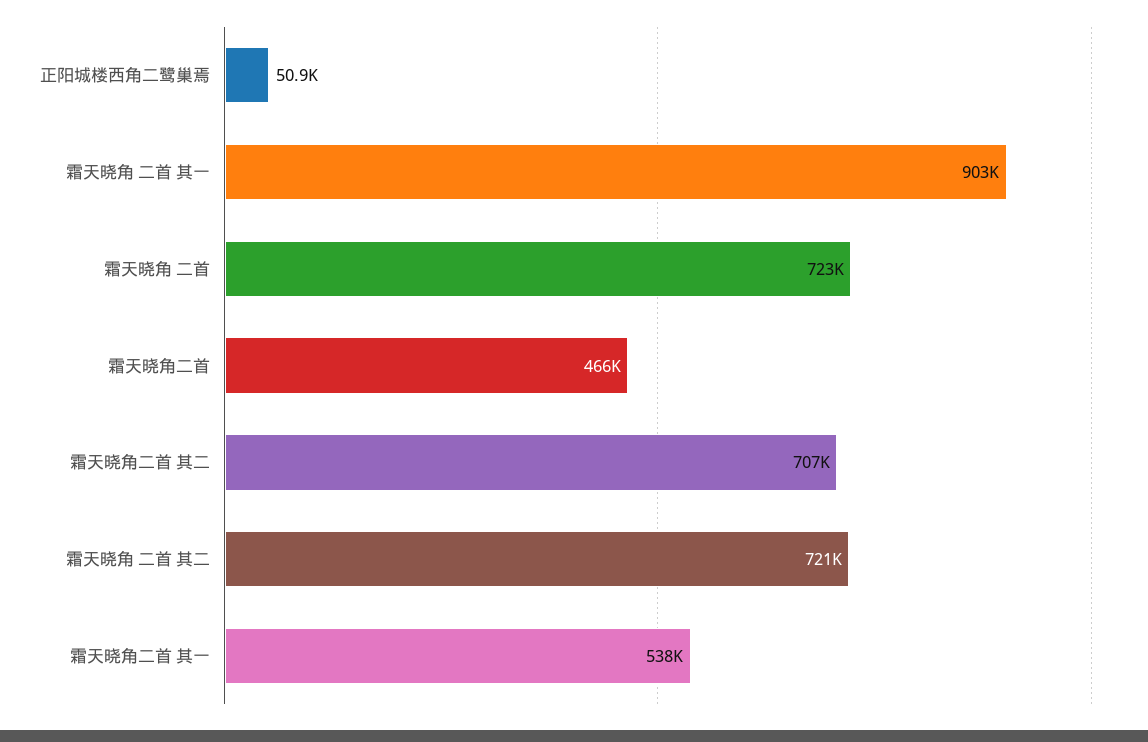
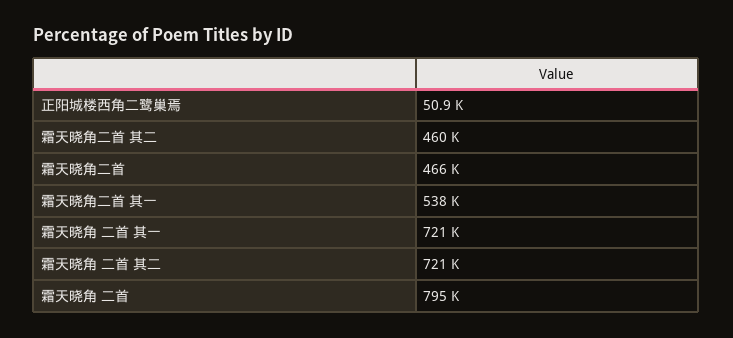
  {
    "正阳城楼西角二鹭巢焉": 50900,
-   "霜天晓角 二首 其一": 903000,
+   "霜天晓角 二首 其一": 721000,
-   "霜天晓角 二首": 723000,
+   "霜天晓角 二首": 795000,
    "霜天晓角二首": 466000,
-   "霜天晓角二首 其二": 707000,
+   "霜天晓角二首 其二": 460000,
    "霜天晓角 二首 其二": 721000,
    "霜天晓角二首 其一": 538000
  }

